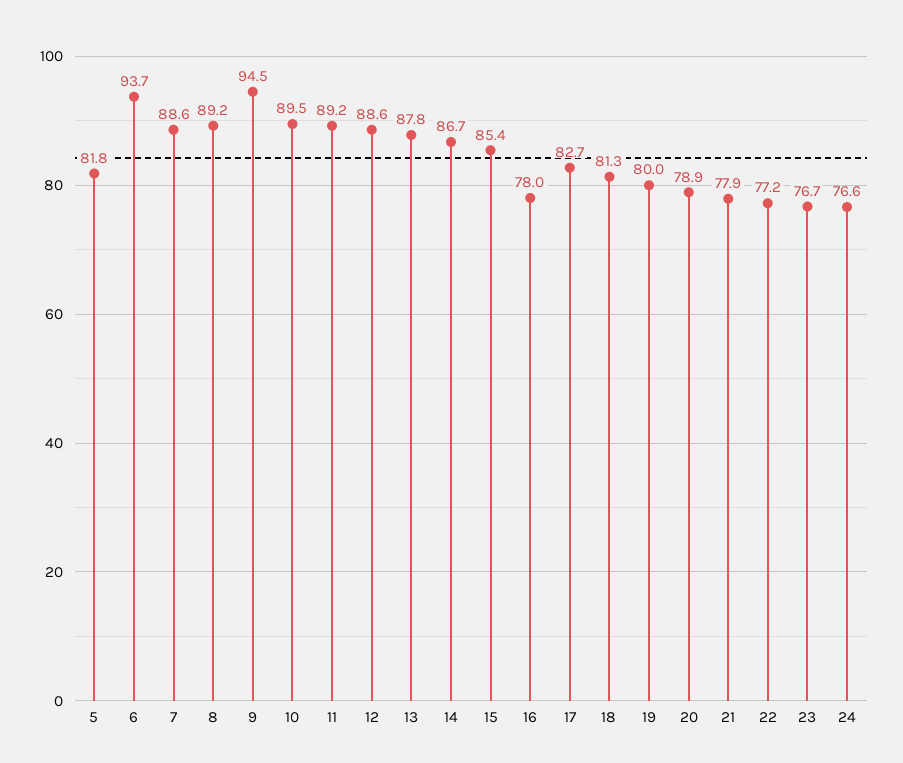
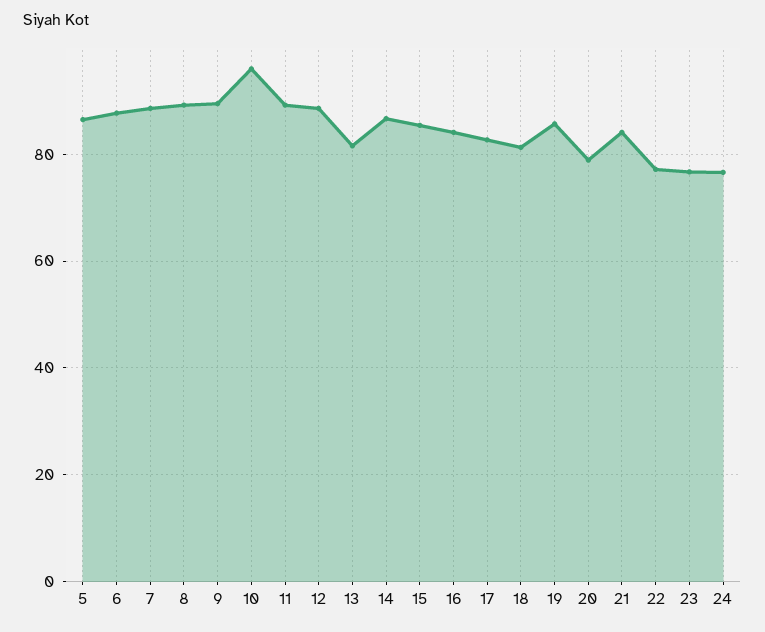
  {
-   "5": 81.8,
+   "5": 86,
-   "6": 93.7,
+   "6": 88,
    "7": 88.6,
    "8": 89.2,
-   "9": 94.5,
+   "9": 90,
-   "10": 89.5,
+   "10": 96,
    "11": 89.2,
    "12": 88.6,
-   "13": 87.8,
+   "13": 82,
    "14": 86.7,
    "15": 85.4,
-   "16": 78,
+   "16": 84,
    "17": 82.7,
    "18": 81.3,
-   "19": 80,
+   "19": 86,
    "20": 78.9,
-   "21": 77.9,
+   "21": 84,
    "22": 77.2,
    "23": 76.7,
    "24": 76.6
  }

